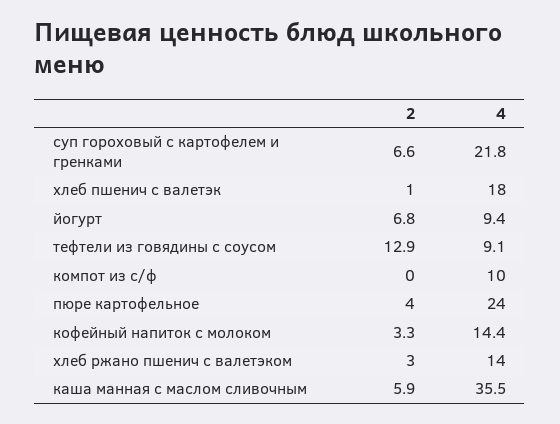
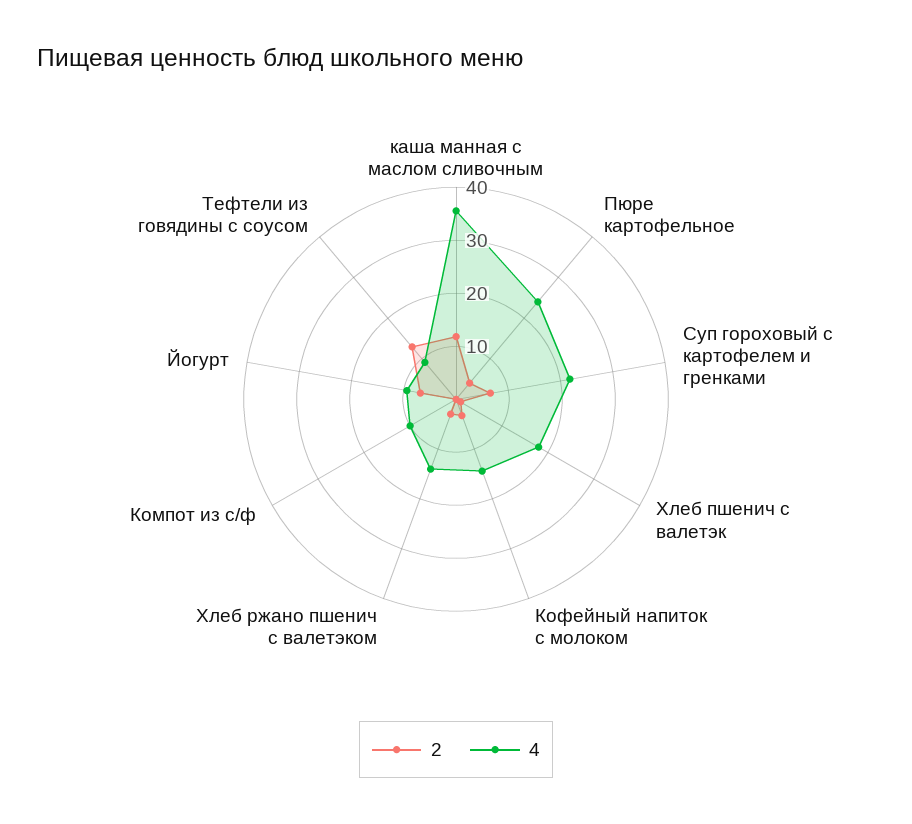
  {
    "2": {
      "суп гороховый с картофелем и гренками": 6.6,
      "хлеб пшенич с валетэк": 1,
      "йогурт": 6.8,
      "тефтели из говядины с соусом": 12.9,
      "компот из с/ф": 0,
      "пюре картофельное": 4,
      "кофейный напиток с молоком": 3.3,
      "хлеб ржано пшенич с валетэком": 3,
-     "каша манная с маслом сливочным": 5.9
+     "каша манная с маслом сливочным": 12
    },
    "4": {
      "суп гороховый с картофелем и гренками": 21.8,
      "хлеб пшенич с валетэк": 18,
      "йогурт": 9.4,
      "тефтели из говядины с соусом": 9.1,
      "компот из с/ф": 10,
      "пюре картофельное": 24,
      "кофейный напиток с молоком": 14.4,
      "хлеб ржано пшенич с валетэком": 14,
      "каша манная с маслом сливочным": 35.5
    }
  }

